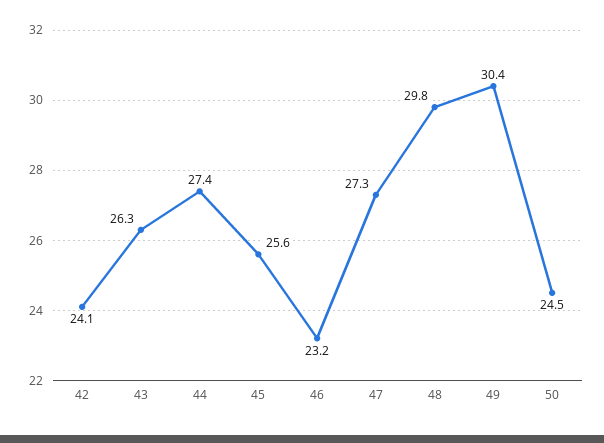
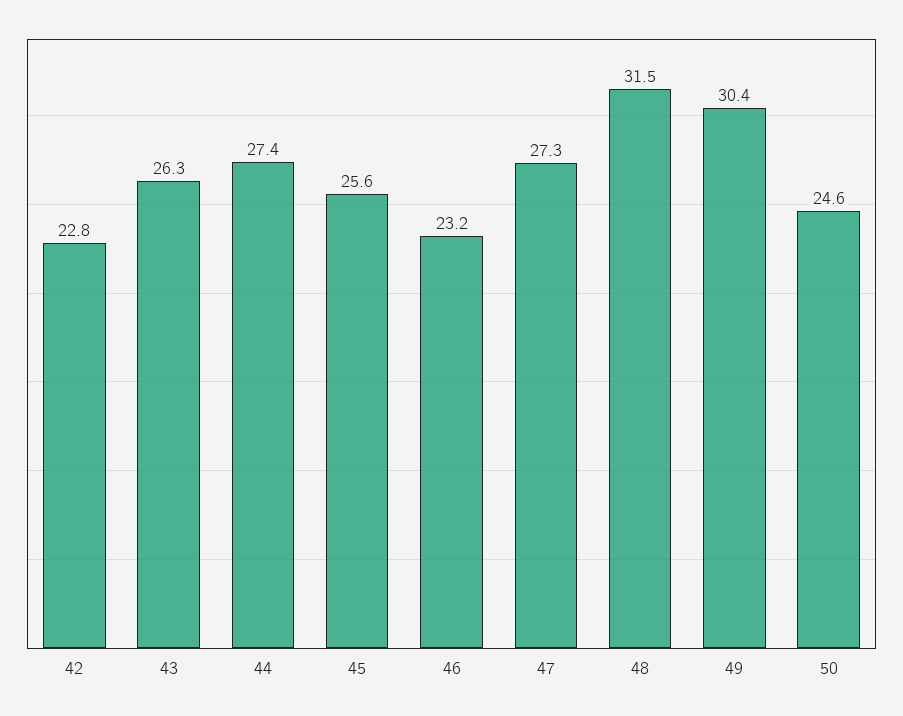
  {
-   "42": 24.1,
+   "42": 22.8,
    "43": 26.3,
    "44": 27.4,
    "45": 25.6,
    "46": 23.2,
    "47": 27.3,
-   "48": 29.8,
+   "48": 31.5,
    "49": 30.4,
-   "50": 24.5
+   "50": 24.6
  }

